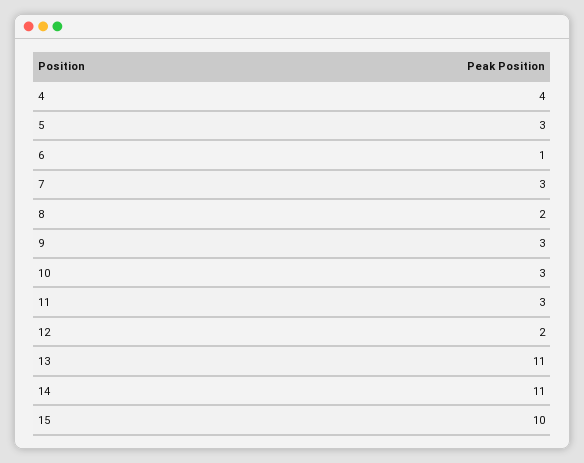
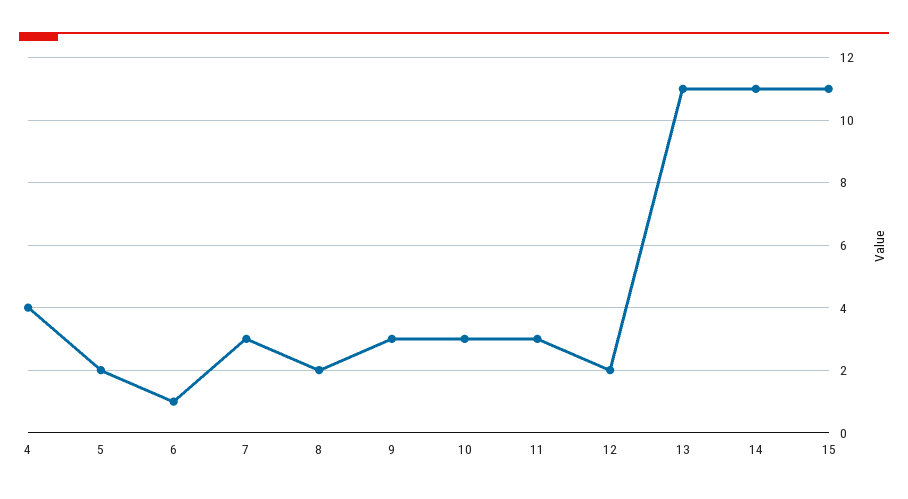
  {
    "4": 4,
-   "5": 3,
+   "5": 2,
    "6": 1,
    "7": 3,
    "8": 2,
    "9": 3,
    "10": 3,
    "11": 3,
    "12": 2,
    "13": 11,
    "14": 11,
-   "15": 10
+   "15": 11
  }

